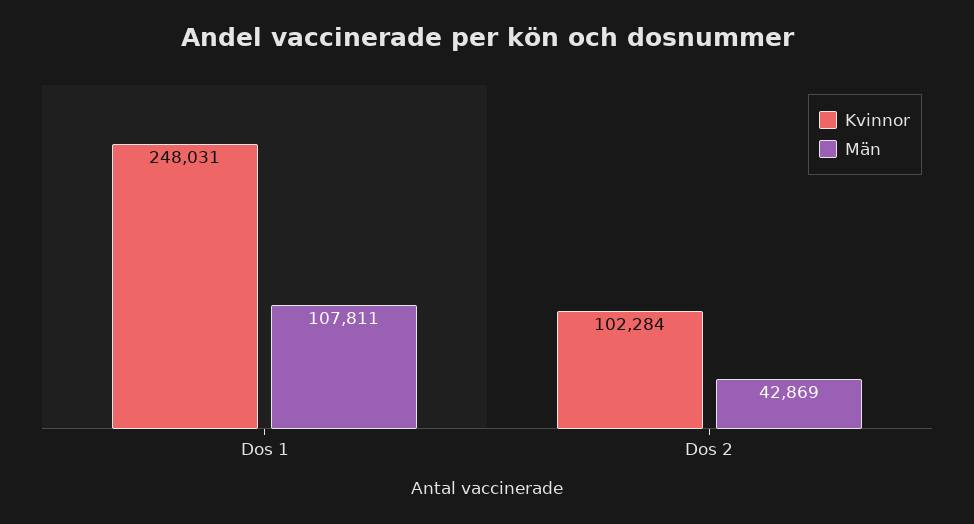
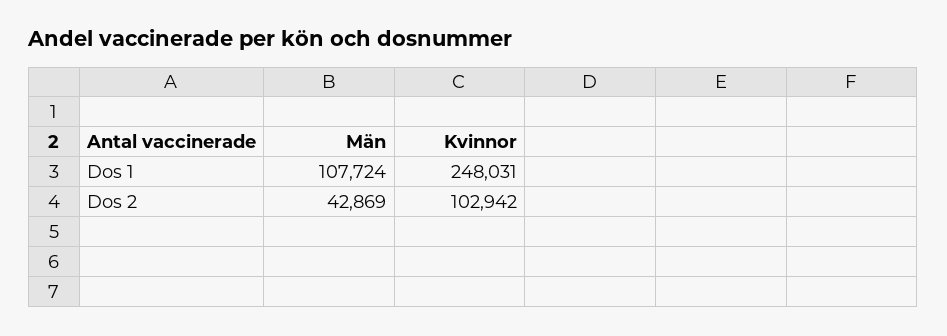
  {
    "Kvinnor": {
      "Dos 1": 248031,
-     "Dos 2": 102284
+     "Dos 2": 102942
    },
    "Män": {
-     "Dos 1": 107811,
+     "Dos 1": 107724,
      "Dos 2": 42869
    }
  }

